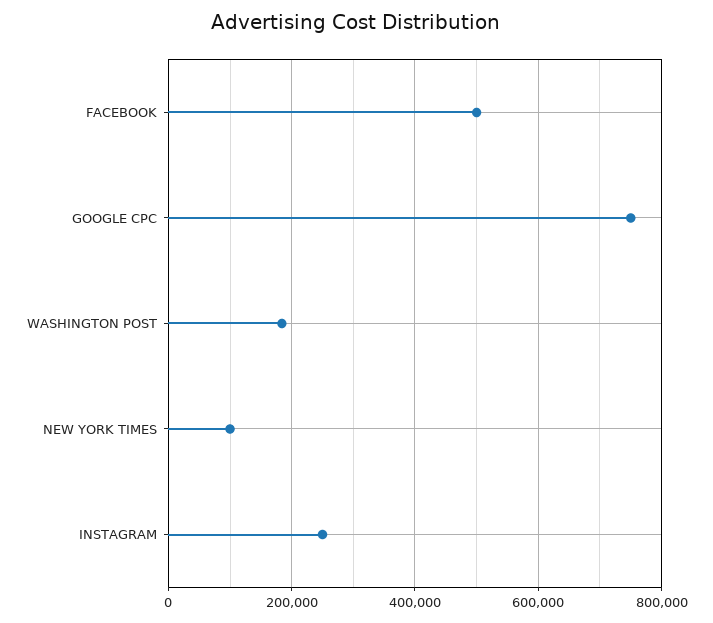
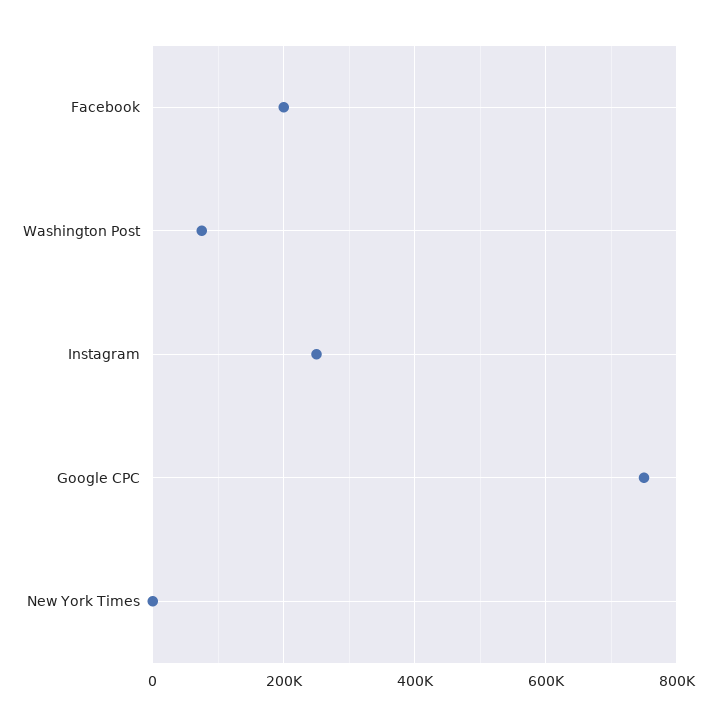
  {
-   "FACEBOOK": 500000,
+   "FACEBOOK": 200000,
    "GOOGLE CPC": 760000,
-   "WASHINGTON POST": 180000,
+   "WASHINGTON POST": 80000,
-   "NEW YORK TIMES": 100000,
+   "NEW YORK TIMES": 0,
    "INSTAGRAM": 260000
  }

